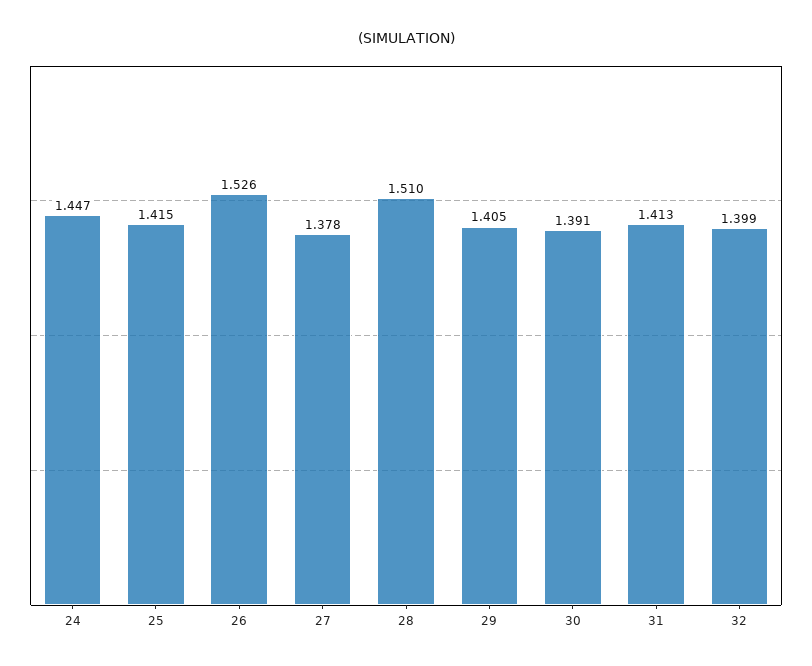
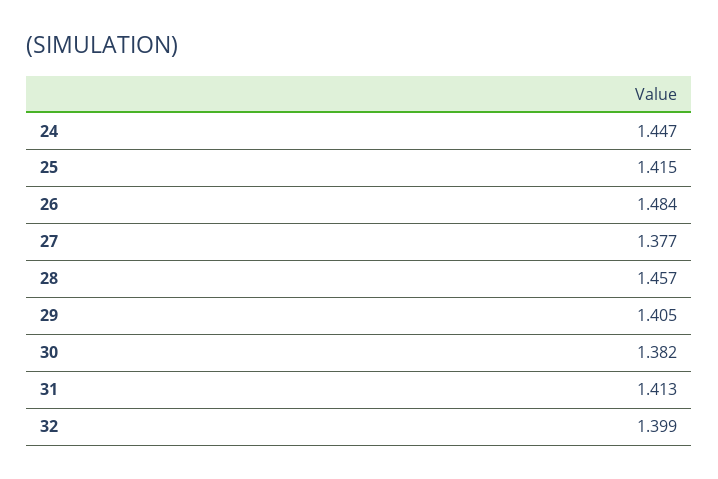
  {
    "24": 1.447,
    "25": 1.415,
-   "26": 1.526,
+   "26": 1.484,
-   "27": 1.378,
+   "27": 1.377,
-   "28": 1.51,
+   "28": 1.457,
    "29": 1.405,
-   "30": 1.391,
+   "30": 1.382,
    "31": 1.413,
    "32": 1.399
  }

